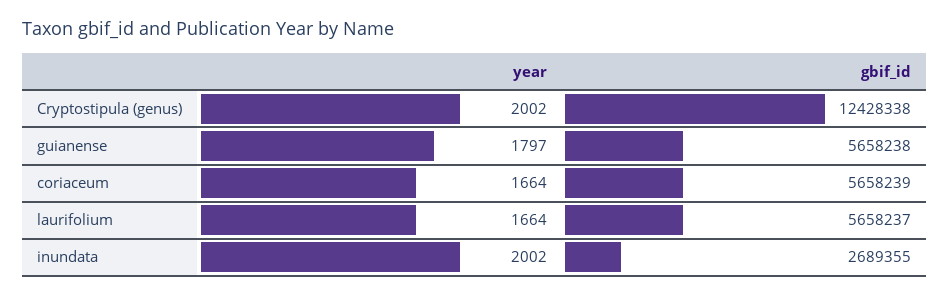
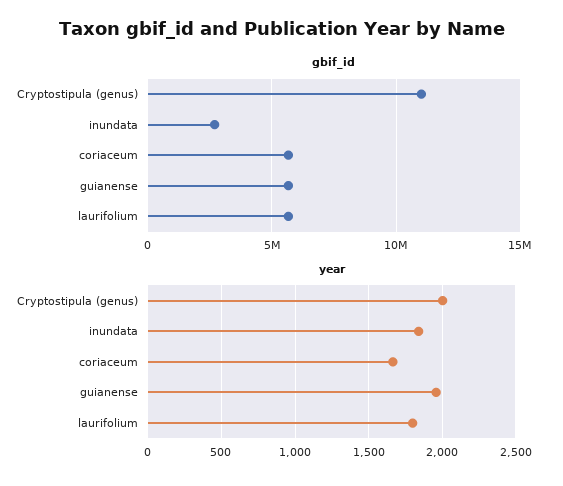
  {
    "year": {
      "Cryptostipula (genus)": 2002,
-     "guianense": 1797,
+     "guianense": 1950,
      "coriaceum": 1664,
-     "laurifolium": 1664,
+     "laurifolium": 1800,
-     "inundata": 2002
+     "inundata": 1850
    },
    "gbif_id": {
-     "Cryptostipula (genus)": 12428338,
+     "Cryptostipula (genus)": 11000000,
      "guianense": 5658238,
      "coriaceum": 5658239,
      "laurifolium": 5658237,
      "inundata": 2689355
    }
  }

